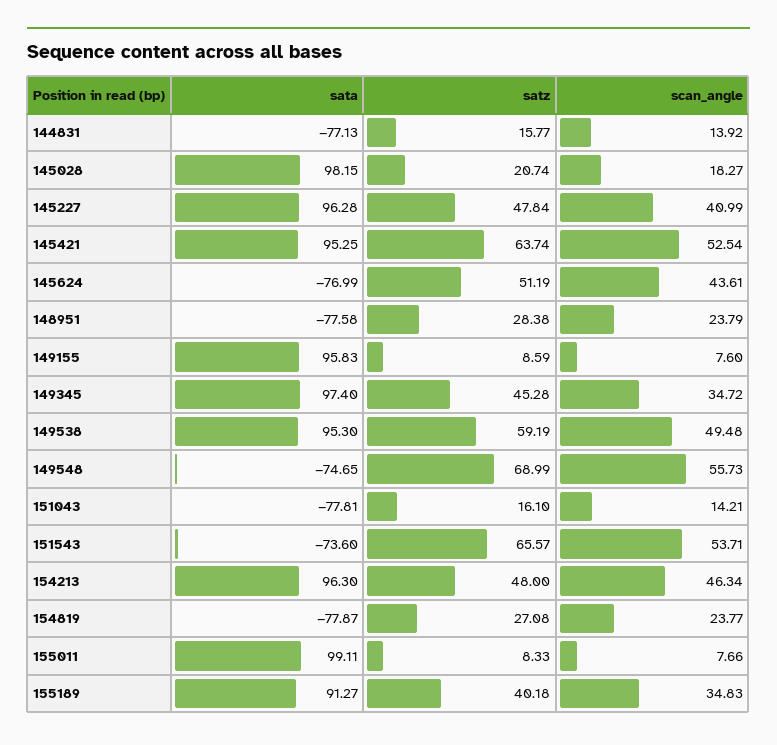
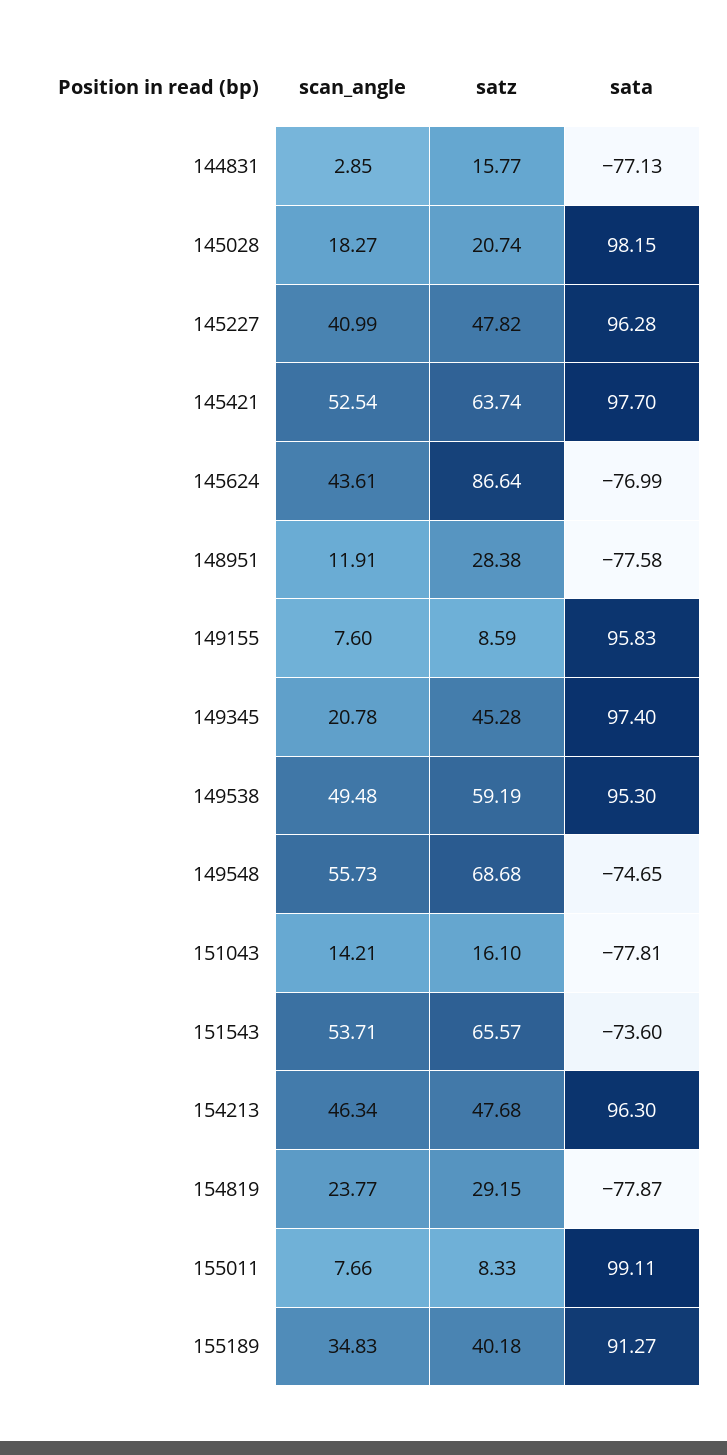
  {
    "sata": {
      "144831": -77.13,
      "145028": 98.15,
      "145227": 96.28,
-     "145421": 95.25,
+     "145421": 97.7,
      "145624": -76.99,
      "148951": -77.58,
      "149155": 95.83,
      "149345": 97.4,
      "149538": 95.3,
      "149548": -74.65,
      "151043": -77.81,
      "151543": -73.6,
      "154213": 96.3,
      "154819": -77.87,
      "155011": 99.11,
      "155189": 91.27
    },
    "satz": {
      "144831": 15.77,
      "145028": 20.74,
-     "145227": 47.84,
+     "145227": 47.82,
      "145421": 63.74,
-     "145624": 51.19,
+     "145624": 86.64,
      "148951": 28.38,
      "149155": 8.59,
      "149345": 45.28,
      "149538": 59.19,
-     "149548": 68.99,
+     "149548": 68.68,
      "151043": 16.1,
      "151543": 65.57,
-     "154213": 48,
+     "154213": 47.68,
-     "154819": 27.08,
+     "154819": 29.15,
      "155011": 8.33,
      "155189": 40.18
    },
    "scan_angle": {
-     "144831": 13.92,
+     "144831": 2.85,
      "145028": 18.27,
      "145227": 40.99,
      "145421": 52.54,
      "145624": 43.61,
-     "148951": 23.79,
+     "148951": 11.91,
      "149155": 7.6,
-     "149345": 34.72,
+     "149345": 20.78,
      "149538": 49.48,
      "149548": 55.73,
      "151043": 14.21,
      "151543": 53.71,
      "154213": 46.34,
      "154819": 23.77,
      "155011": 7.66,
      "155189": 34.83
    }
  }

